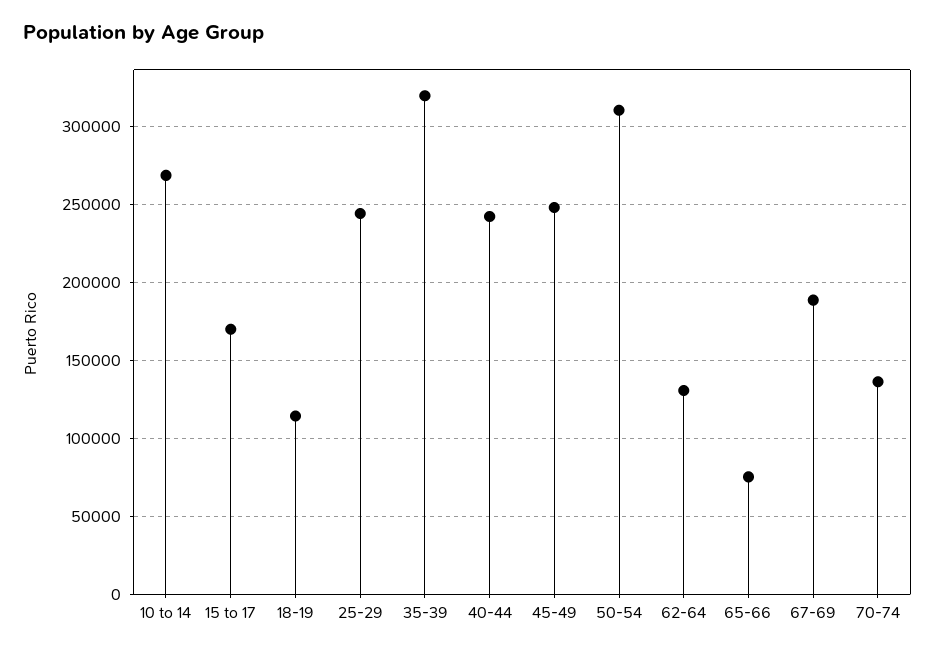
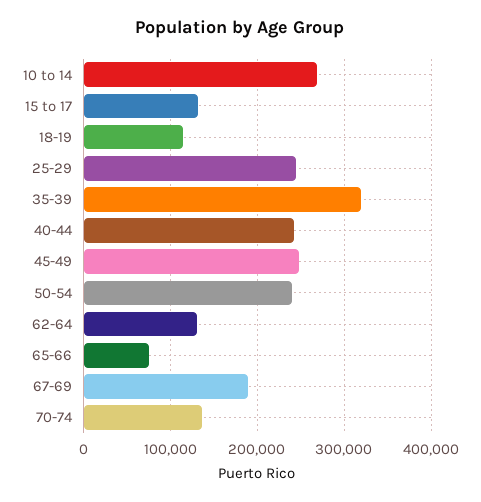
  {
    "10 to 14": 270000,
-   "15 to 17": 170000,
+   "15 to 17": 130000,
    "18-19": 115000,
    "25-29": 245000,
    "35-39": 320000,
    "40-44": 240000,
    "45-49": 250000,
-   "50-54": 310000,
+   "50-54": 240000,
    "62-64": 130000,
    "65-66": 75000,
    "67-69": 190000,
    "70-74": 135000
  }

